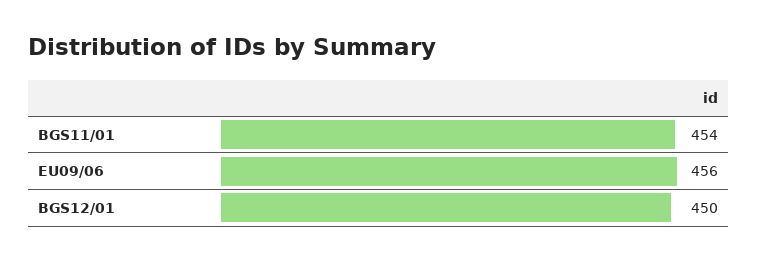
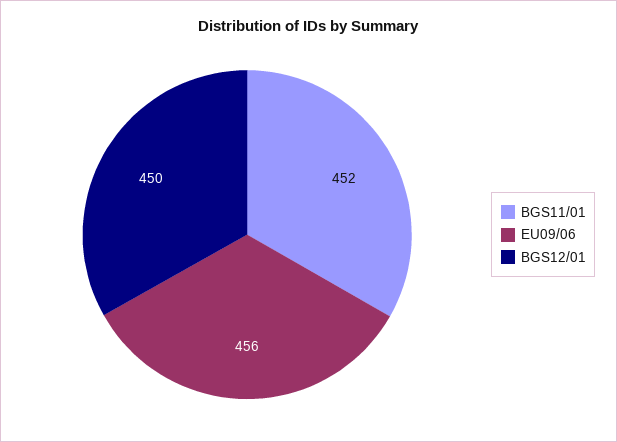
  {
-   "BGS11/01": 454,
+   "BGS11/01": 452,
    "EU09/06": 456,
    "BGS12/01": 450
  }

